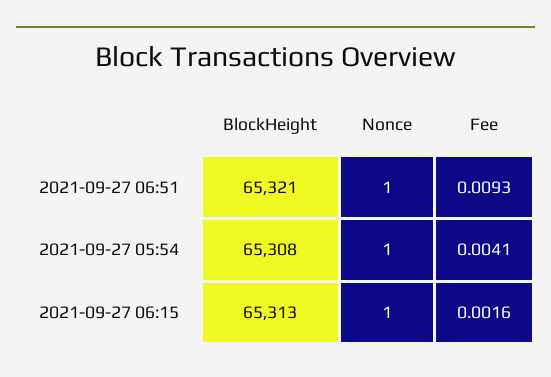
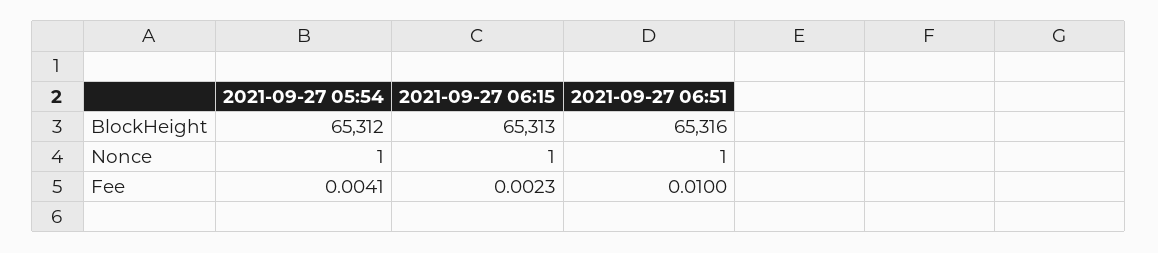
  {
    "BlockHeight": {
-     "2021-09-27 06:51": 65321,
+     "2021-09-27 06:51": 65316,
-     "2021-09-27 05:54": 65308,
+     "2021-09-27 05:54": 65312,
      "2021-09-27 06:15": 65313
    },
    "Nonce": {
      "2021-09-27 06:51": 1,
      "2021-09-27 05:54": 1,
      "2021-09-27 06:15": 1
    },
    "Fee": {
-     "2021-09-27 06:51": 0.0093,
+     "2021-09-27 06:51": 0.01,
      "2021-09-27 05:54": 0.0041,
-     "2021-09-27 06:15": 0.0016
+     "2021-09-27 06:15": 0.0023
    }
  }

